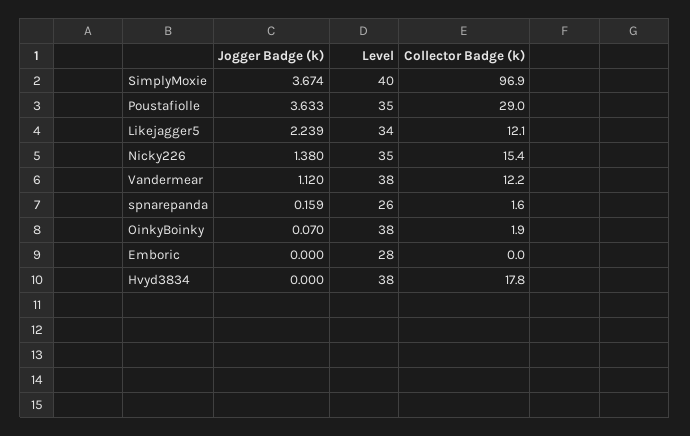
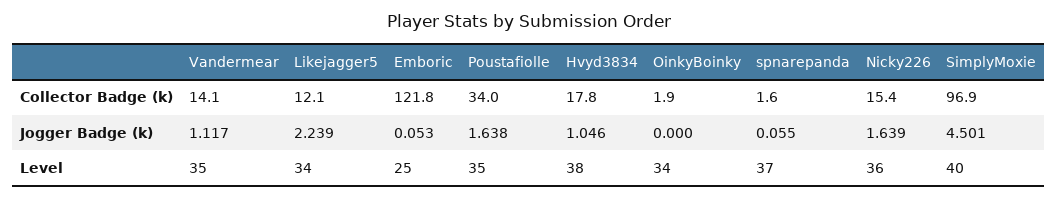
  {
    "Jogger Badge (k)": {
-     "SimplyMoxie": 3.674,
+     "SimplyMoxie": 4.501,
-     "Poustafiolle": 3.633,
+     "Poustafiolle": 1.638,
      "Likejagger5": 2.239,
-     "Nicky226": 1.38,
+     "Nicky226": 1.639,
-     "Vandermear": 1.12,
+     "Vandermear": 1.117,
-     "spnarepanda": 0.159,
+     "spnarepanda": 0.055,
-     "OinkyBoinky": 0.07,
+     "OinkyBoinky": 0,
-     "Emboric": 0,
+     "Emboric": 0.053,
-     "Hvyd3834": 0
+     "Hvyd3834": 1.046
    },
    "Level": {
      "SimplyMoxie": 40,
      "Poustafiolle": 35,
      "Likejagger5": 34,
-     "Nicky226": 35,
+     "Nicky226": 36,
-     "Vandermear": 38,
+     "Vandermear": 35,
-     "spnarepanda": 26,
+     "spnarepanda": 37,
-     "OinkyBoinky": 38,
+     "OinkyBoinky": 34,
-     "Emboric": 28,
+     "Emboric": 25,
      "Hvyd3834": 38
    },
    "Collector Badge (k)": {
      "SimplyMoxie": 96.9,
-     "Poustafiolle": 29,
+     "Poustafiolle": 34,
      "Likejagger5": 12.1,
      "Nicky226": 15.4,
-     "Vandermear": 12.2,
+     "Vandermear": 14.1,
      "spnarepanda": 1.6,
      "OinkyBoinky": 1.9,
-     "Emboric": 0,
+     "Emboric": 121.8,
      "Hvyd3834": 17.8
    }
  }

